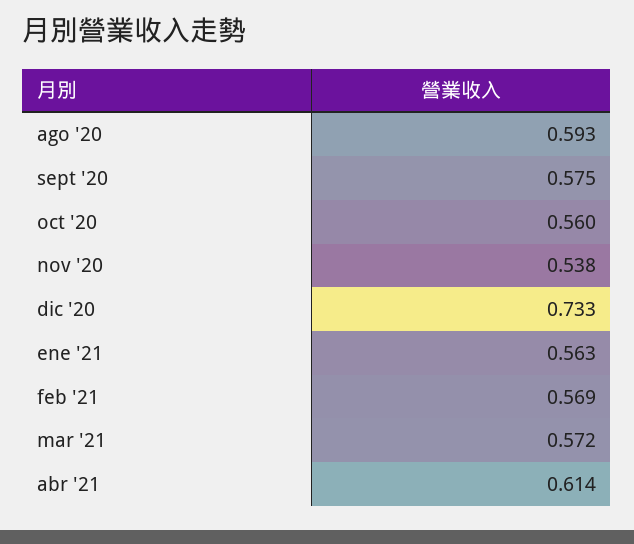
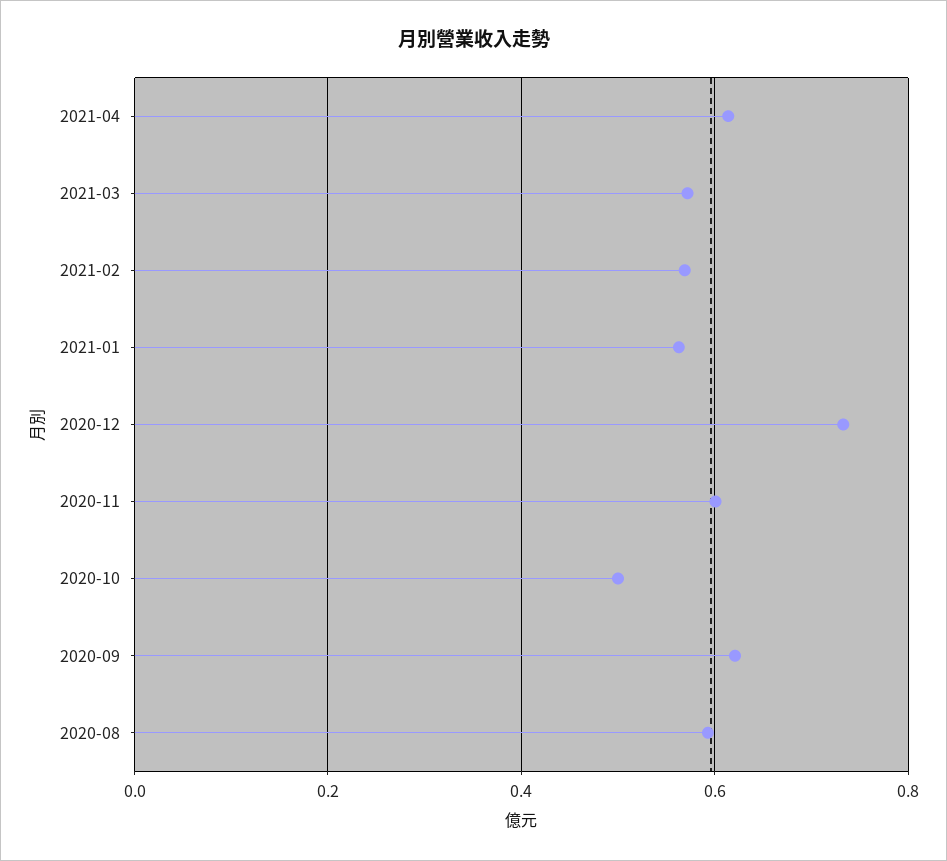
  {
    "ago '20": 0.593,
-   "sept '20": 0.575,
+   "sept '20": 0.62,
-   "oct '20": 0.56,
+   "oct '20": 0.5,
-   "nov '20": 0.538,
+   "nov '20": 0.6,
    "dic '20": 0.733,
    "ene '21": 0.563,
    "feb '21": 0.569,
    "mar '21": 0.572,
    "abr '21": 0.614
  }

